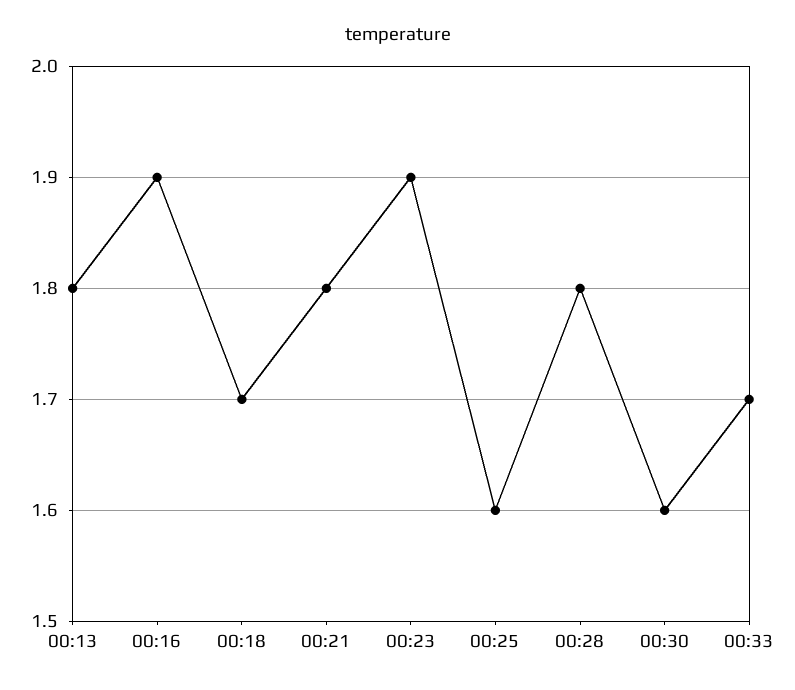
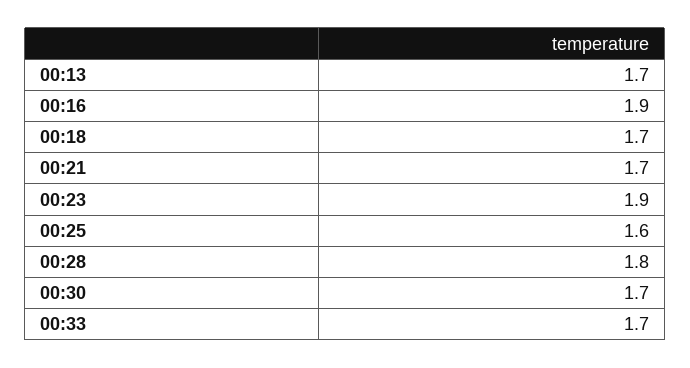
  {
-   "00:13": 1.8,
+   "00:13": 1.7,
    "00:16": 1.9,
    "00:18": 1.7,
-   "00:21": 1.8,
+   "00:21": 1.7,
    "00:23": 1.9,
    "00:25": 1.6,
    "00:28": 1.8,
-   "00:30": 1.6,
+   "00:30": 1.7,
    "00:33": 1.7
  }

